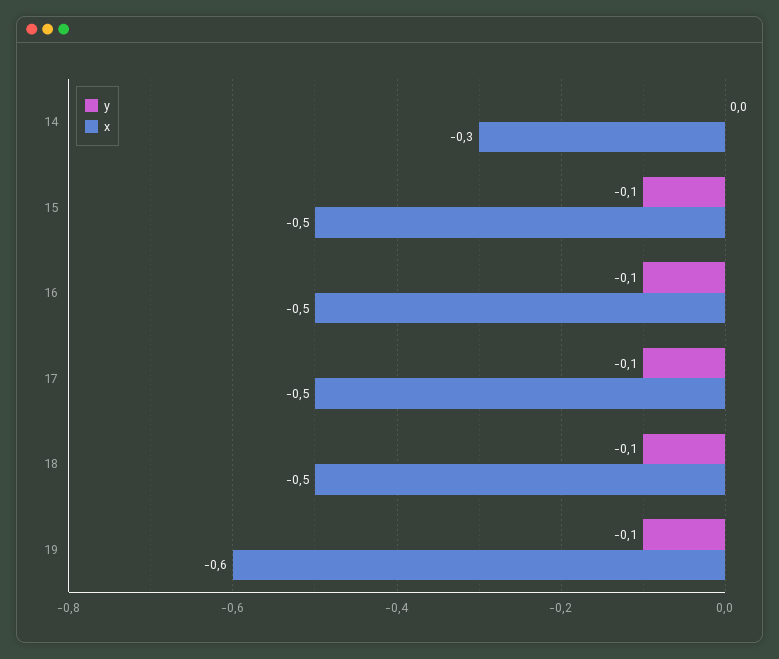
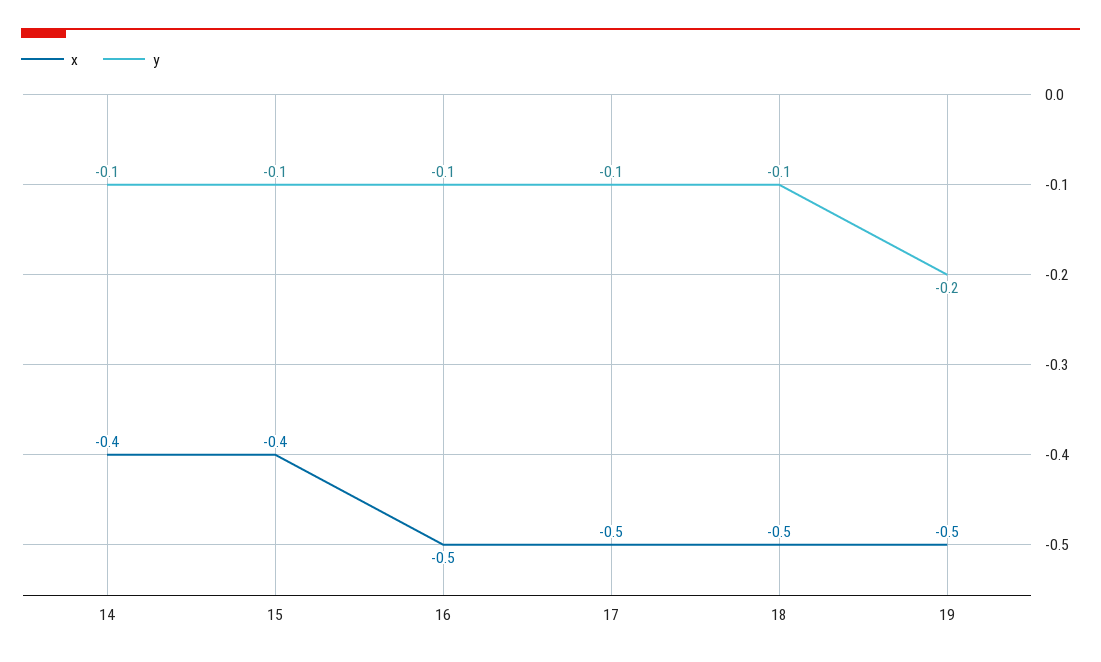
  {
    "y": {
-     "14": 0,
+     "14": -0.1,
      "15": -0.1,
      "16": -0.1,
      "17": -0.1,
      "18": -0.1,
-     "19": -0.1
+     "19": -0.2
    },
    "x": {
-     "14": -0.3,
+     "14": -0.4,
-     "15": -0.5,
+     "15": -0.4,
      "16": -0.5,
      "17": -0.5,
      "18": -0.5,
-     "19": -0.6
+     "19": -0.5
    }
  }

